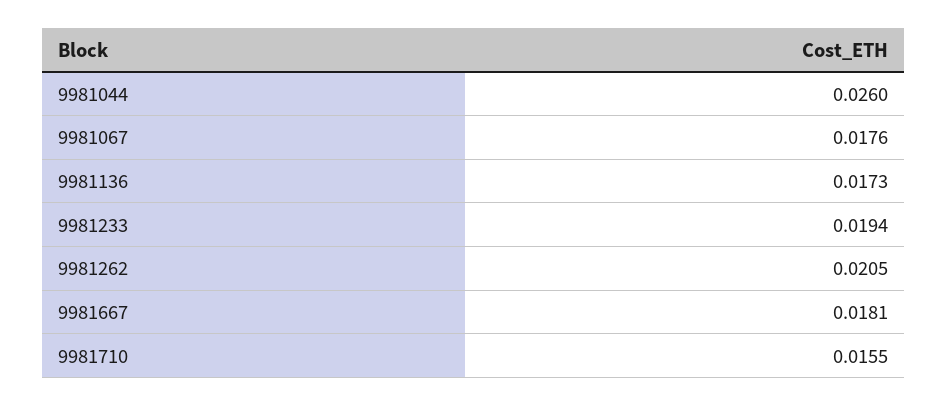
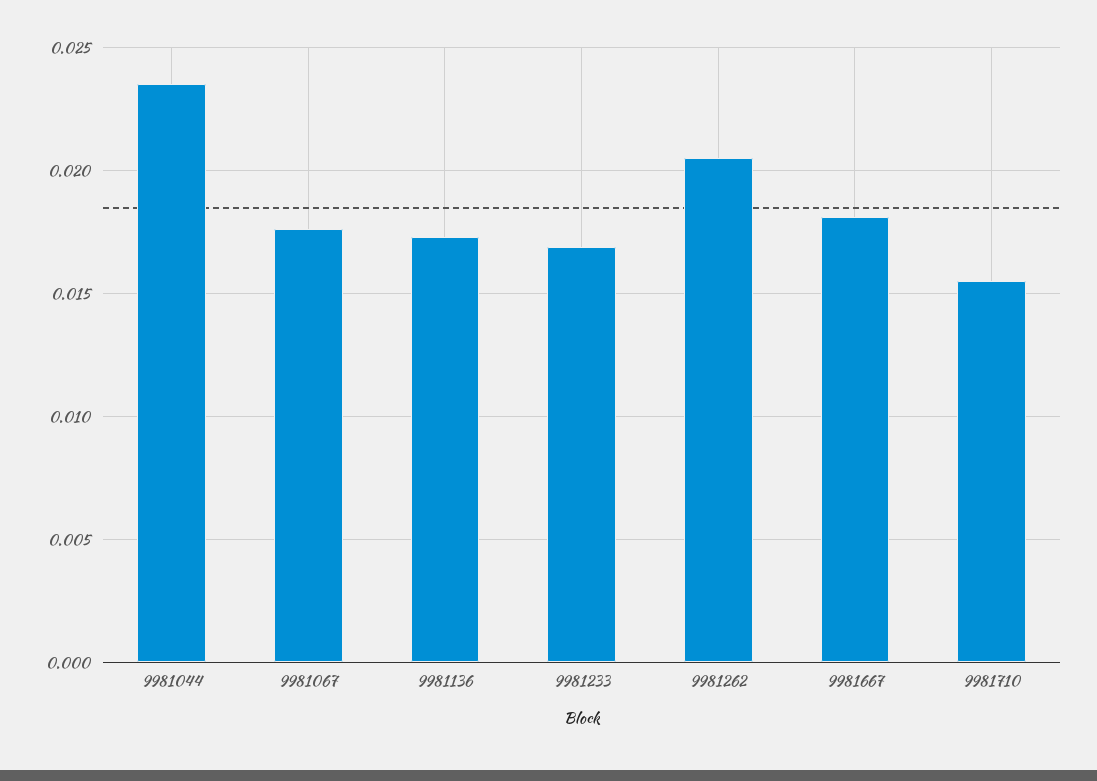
  {
-   "9981044": 0.026,
+   "9981044": 0.0235,
    "9981067": 0.0176,
    "9981136": 0.0173,
-   "9981233": 0.0194,
+   "9981233": 0.017,
    "9981262": 0.0205,
    "9981667": 0.0181,
    "9981710": 0.0155
  }

